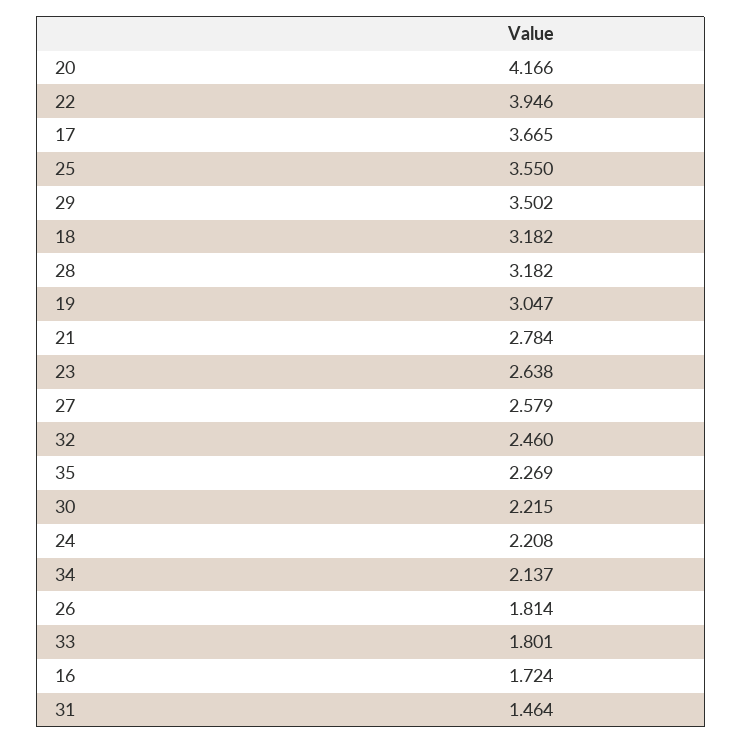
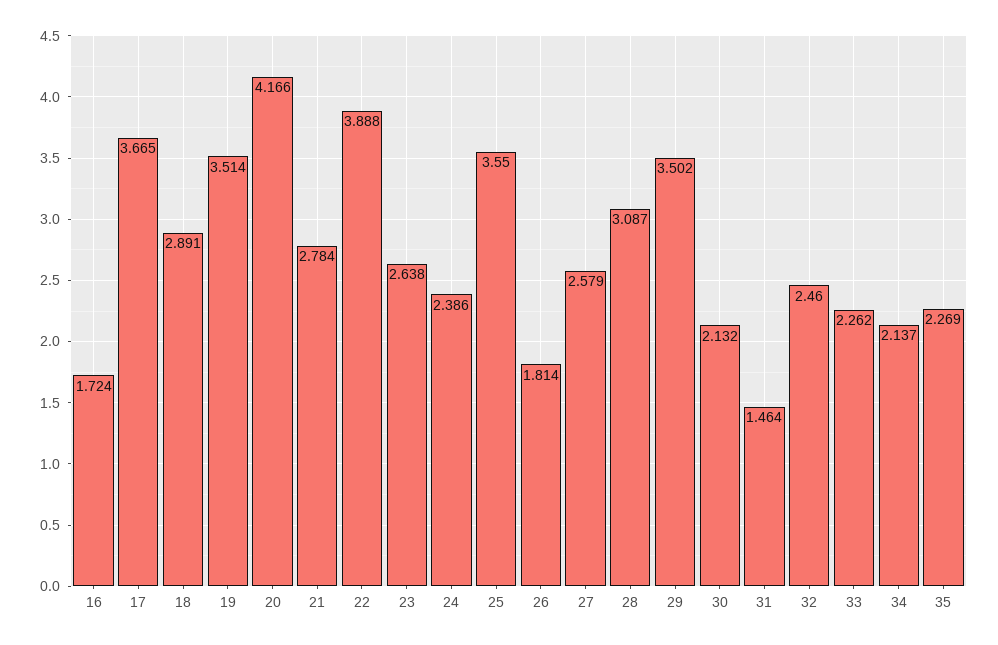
  {
    "20": 4.166,
-   "22": 3.946,
+   "22": 3.888,
    "17": 3.665,
    "25": 3.55,
    "29": 3.502,
-   "18": 3.182,
+   "18": 2.891,
-   "28": 3.182,
+   "28": 3.087,
-   "19": 3.047,
+   "19": 3.514,
    "21": 2.784,
    "23": 2.638,
    "27": 2.579,
    "32": 2.46,
    "35": 2.269,
-   "30": 2.215,
+   "30": 2.132,
-   "24": 2.208,
+   "24": 2.386,
    "34": 2.137,
    "26": 1.814,
-   "33": 1.801,
+   "33": 2.262,
    "16": 1.724,
    "31": 1.464
  }

